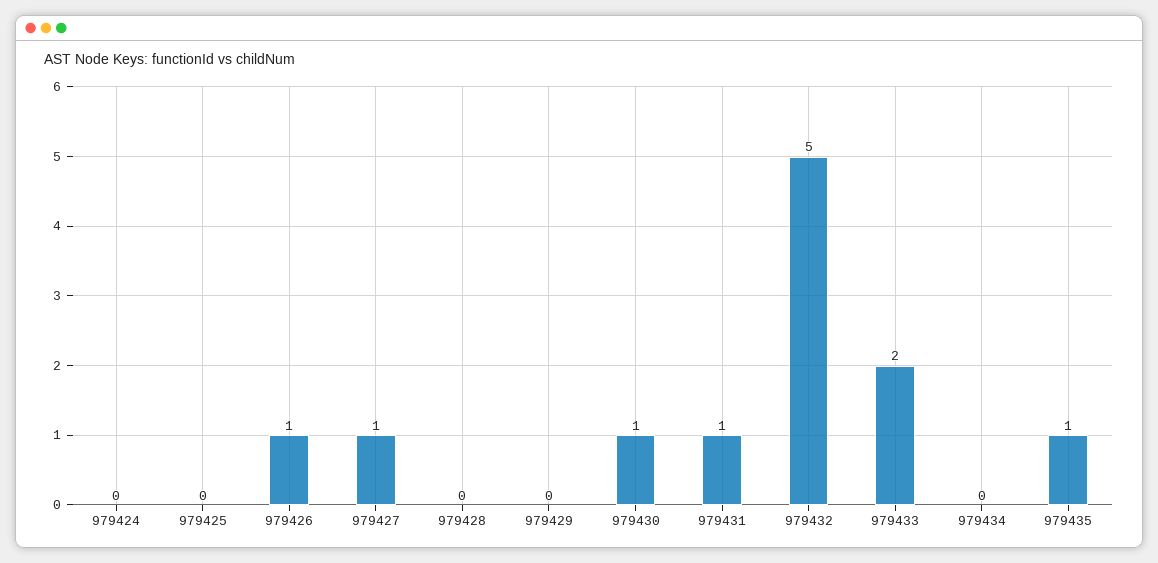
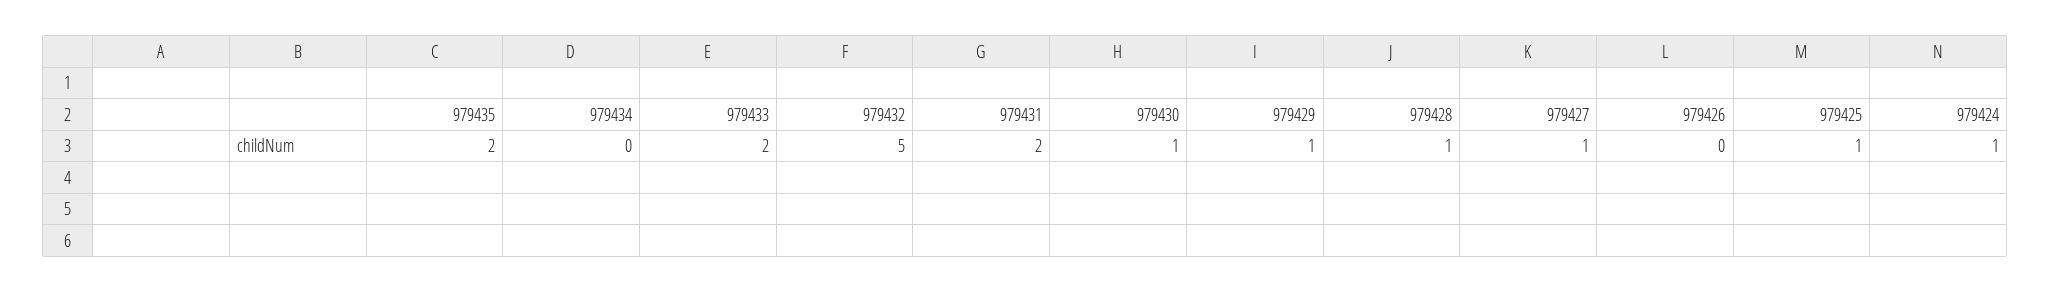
  {
-   "979424": 0,
+   "979424": 1,
-   "979425": 0,
+   "979425": 1,
-   "979426": 1,
+   "979426": 0,
    "979427": 1,
-   "979428": 0,
+   "979428": 1,
-   "979429": 0,
+   "979429": 1,
    "979430": 1,
-   "979431": 1,
+   "979431": 2,
    "979432": 5,
    "979433": 2,
    "979434": 0,
-   "979435": 1
+   "979435": 2
  }

